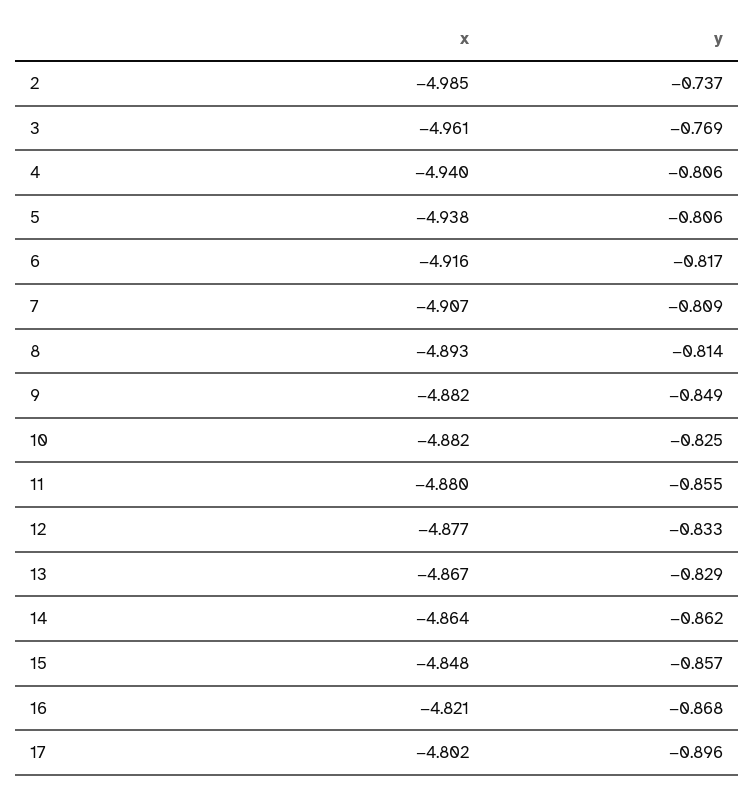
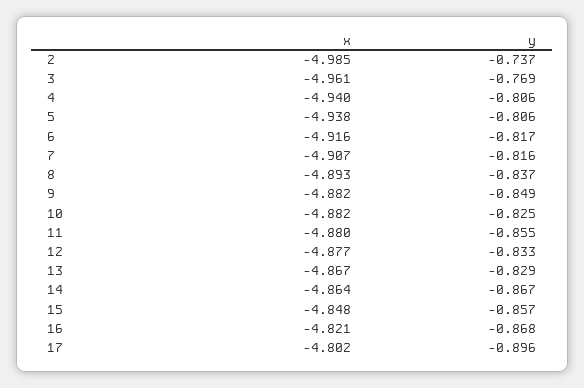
  {
    "x": {
      "2": -4.985,
      "3": -4.961,
      "4": -4.94,
      "5": -4.938,
      "6": -4.916,
      "7": -4.907,
      "8": -4.893,
      "9": -4.882,
      "10": -4.882,
      "11": -4.88,
      "12": -4.877,
      "13": -4.867,
      "14": -4.864,
      "15": -4.848,
      "16": -4.821,
      "17": -4.802
    },
    "y": {
      "2": -0.737,
      "3": -0.769,
      "4": -0.806,
      "5": -0.806,
      "6": -0.817,
-     "7": -0.809,
+     "7": -0.816,
-     "8": -0.814,
+     "8": -0.837,
      "9": -0.849,
      "10": -0.825,
      "11": -0.855,
      "12": -0.833,
      "13": -0.829,
-     "14": -0.862,
+     "14": -0.867,
      "15": -0.857,
      "16": -0.868,
      "17": -0.896
    }
  }

